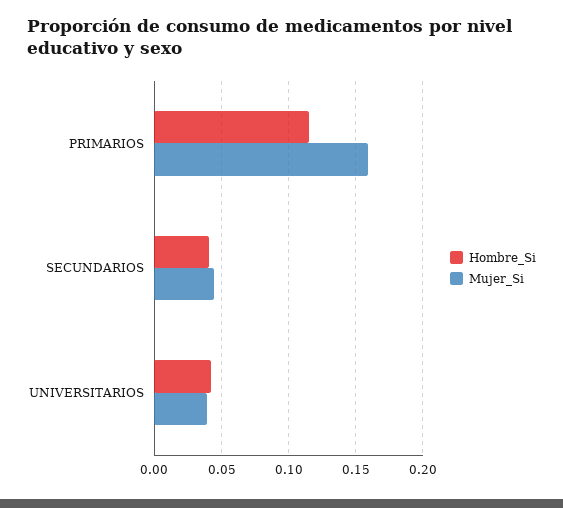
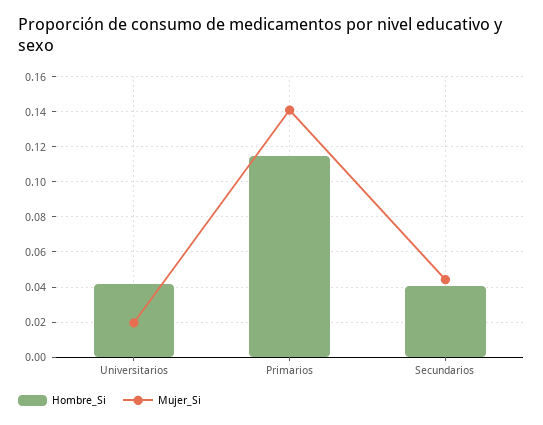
  {
    "Hombre_Si": {
      "PRIMARIOS": 0.115,
      "SECUNDARIOS": 0.04,
      "UNIVERSITARIOS": 0.04
    },
    "Mujer_Si": {
-     "PRIMARIOS": 0.16,
+     "PRIMARIOS": 0.14,
      "SECUNDARIOS": 0.045,
-     "UNIVERSITARIOS": 0.04
+     "UNIVERSITARIOS": 0.02
    }
  }

